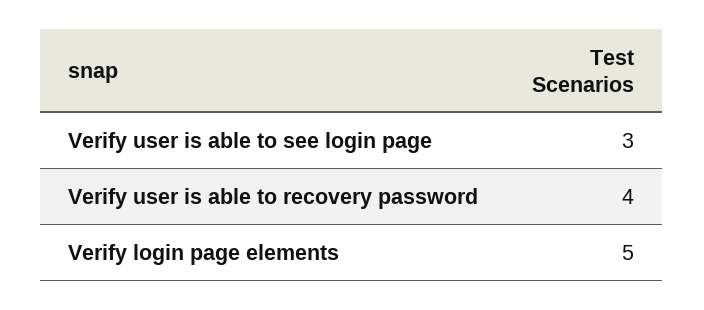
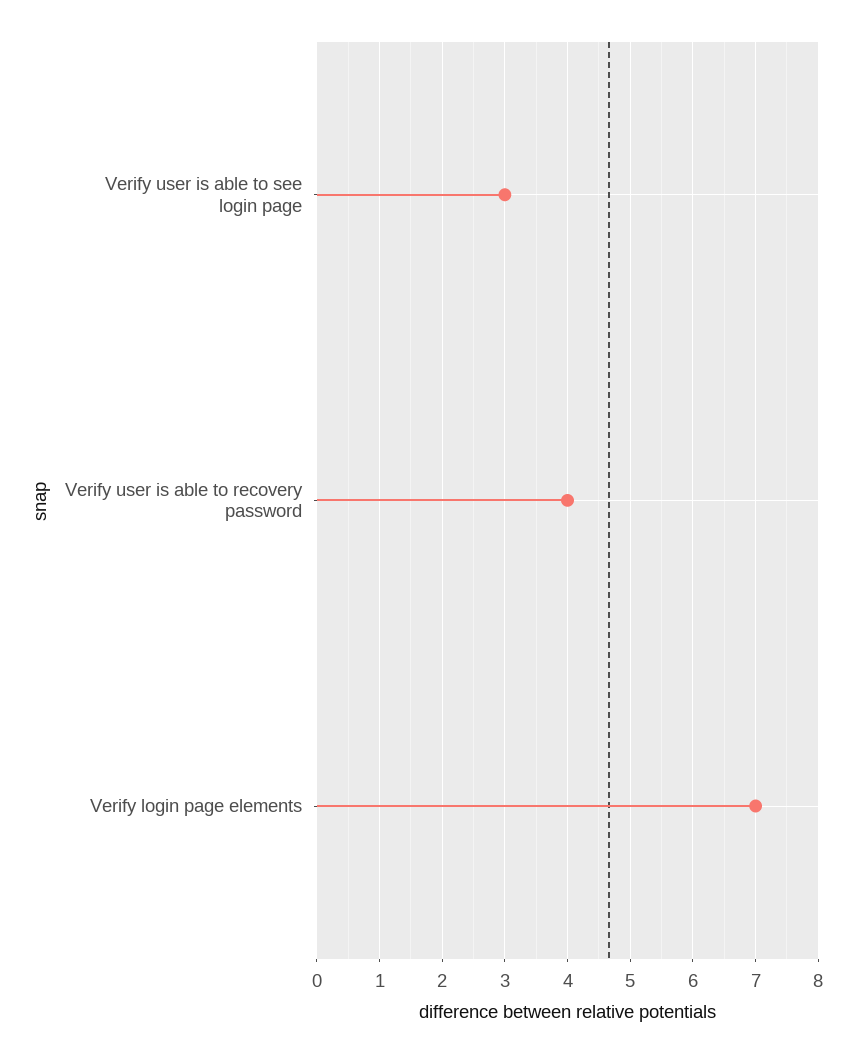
  {
    "Verify user is able to see login page": 3,
    "Verify user is able to recovery password": 4,
-   "Verify login page elements": 5
+   "Verify login page elements": 7
  }

